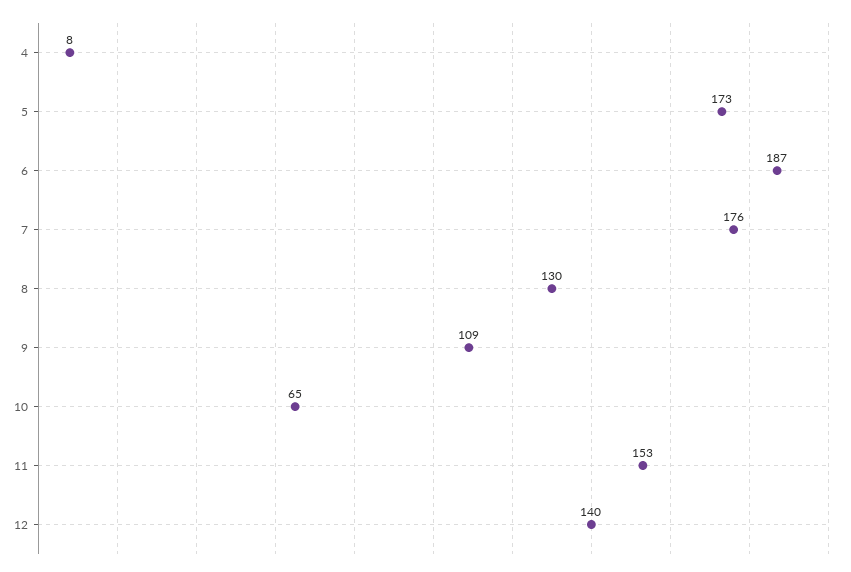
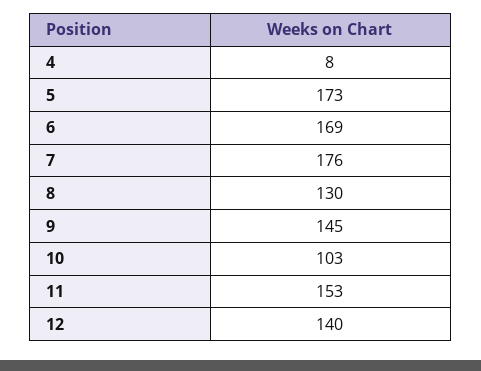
  {
    "4": 8,
    "5": 173,
-   "6": 187,
+   "6": 169,
    "7": 176,
    "8": 130,
-   "9": 109,
+   "9": 145,
-   "10": 65,
+   "10": 103,
    "11": 153,
    "12": 140
  }

